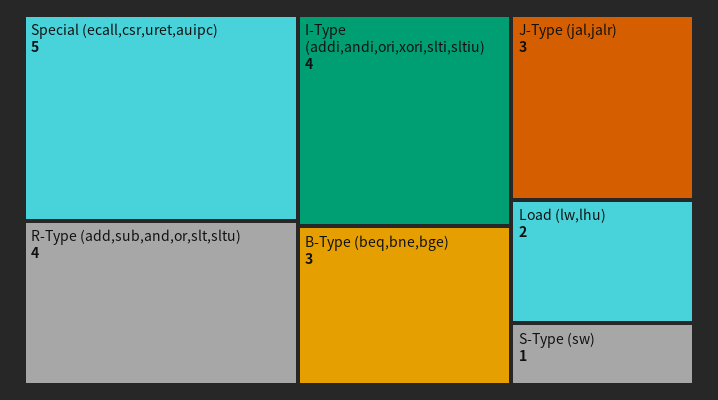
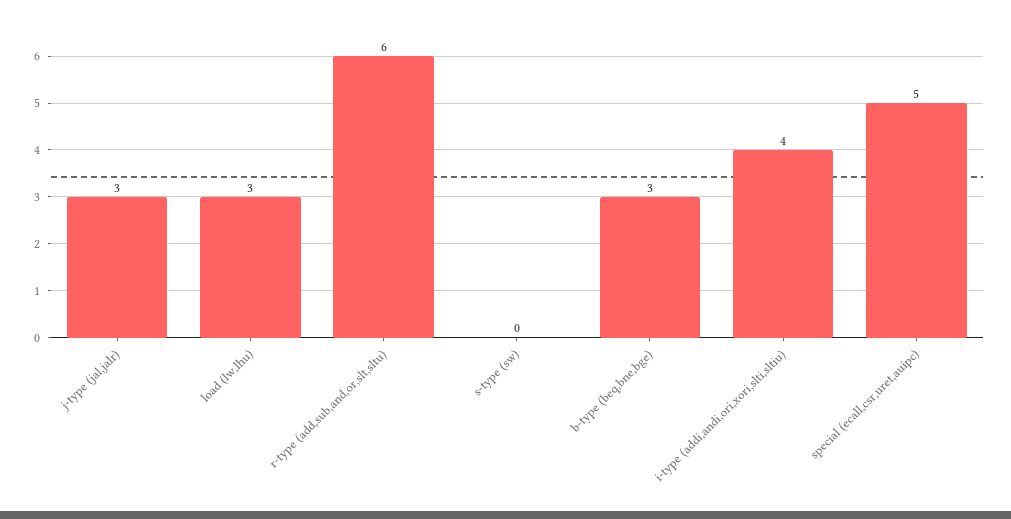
  {
    "Special (ecall,csr,uret,auipc)": 5,
-   "R-Type (add,sub,and,or,slt,sltu)": 4,
+   "R-Type (add,sub,and,or,slt,sltu)": 6,
    "I-Type (addi,andi,ori,xori,slti,sltiu)": 4,
    "B-Type (beq,bne,bge)": 3,
    "J-Type (jal,jalr)": 3,
-   "Load (lw,lhu)": 2,
+   "Load (lw,lhu)": 3,
-   "S-Type (sw)": 1
+   "S-Type (sw)": 0
  }

